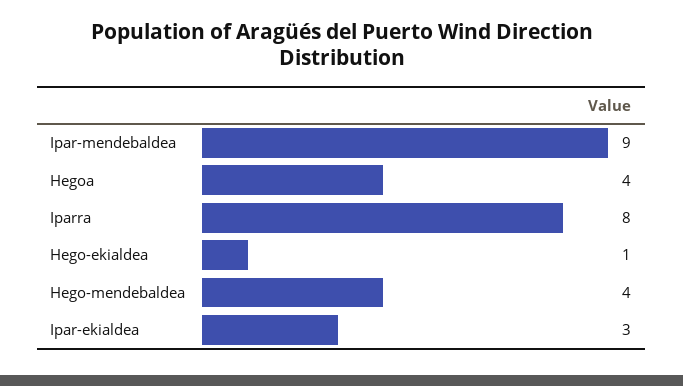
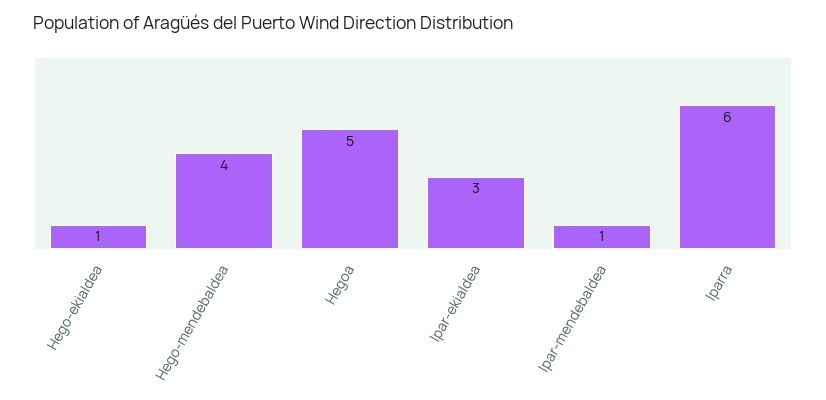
  {
-   "Ipar-mendebaldea": 9,
+   "Ipar-mendebaldea": 1,
-   "Hegoa": 4,
+   "Hegoa": 5,
-   "Iparra": 8,
+   "Iparra": 6,
    "Hego-ekialdea": 1,
    "Hego-mendebaldea": 4,
    "Ipar-ekialdea": 3
  }

